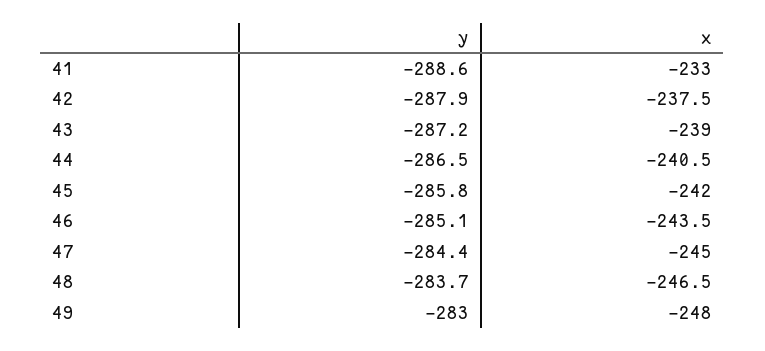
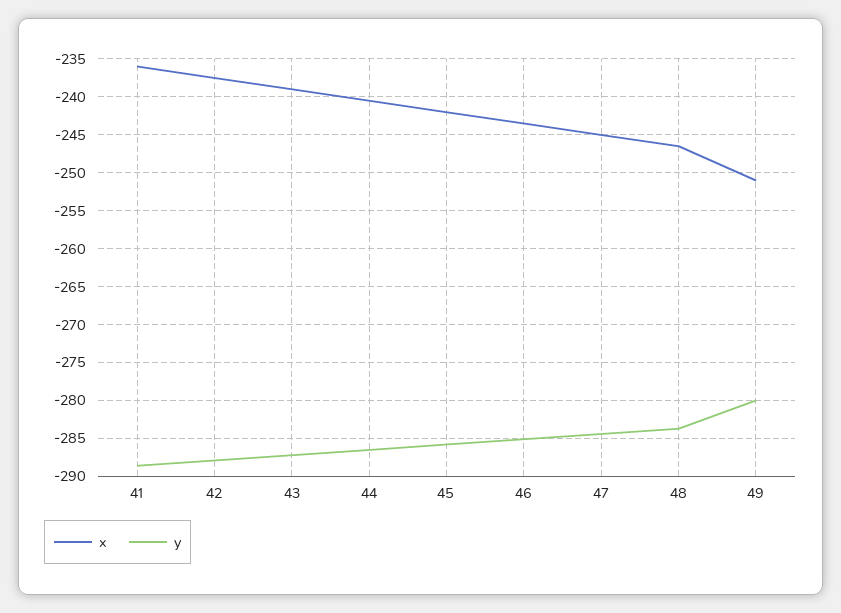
  {
    "y": {
      "41": -288.6,
      "42": -287.9,
      "43": -287.2,
      "44": -286.5,
      "45": -285.8,
      "46": -285.1,
      "47": -284.4,
      "48": -283.7,
-     "49": -283
+     "49": -280
    },
    "x": {
-     "41": -233,
+     "41": -236,
      "42": -237.5,
      "43": -239,
      "44": -240.5,
      "45": -242,
      "46": -243.5,
      "47": -245,
      "48": -246.5,
-     "49": -248
+     "49": -251
    }
  }

